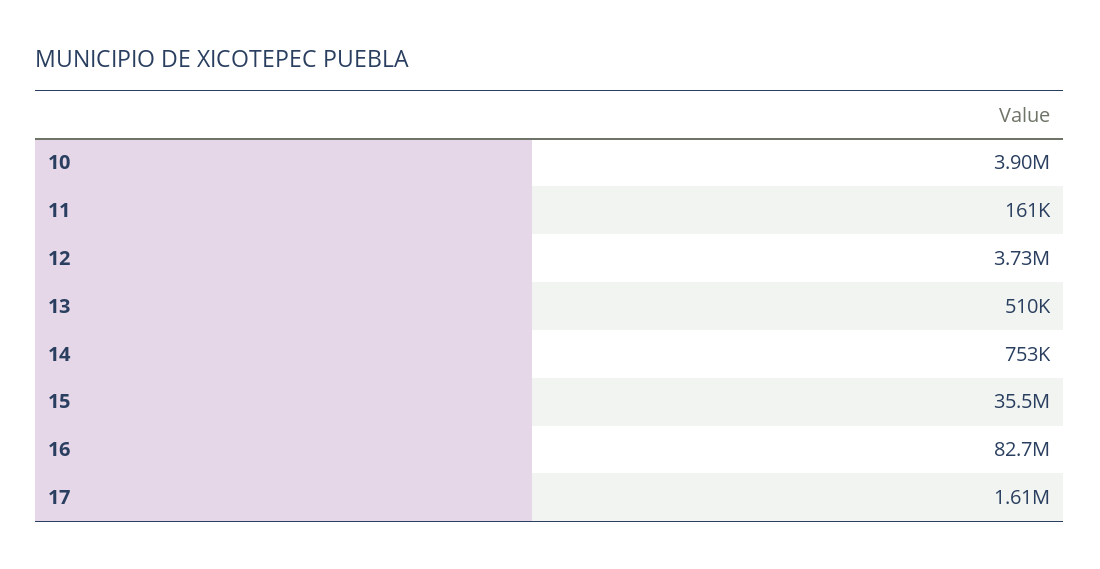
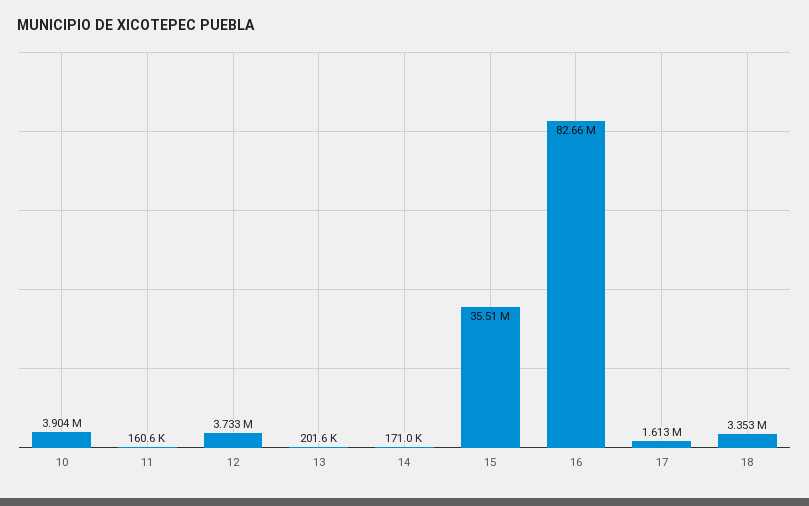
  {
    "10": 3904000,
    "11": 160600,
    "12": 3733000,
-   "13": 510000,
+   "13": 201600,
-   "14": 753000,
+   "14": 171000,
    "15": 35510000,
    "16": 82660000,
-   "17": 1613000
+   "17": 1613000,
+   "18": 3353000
  }

